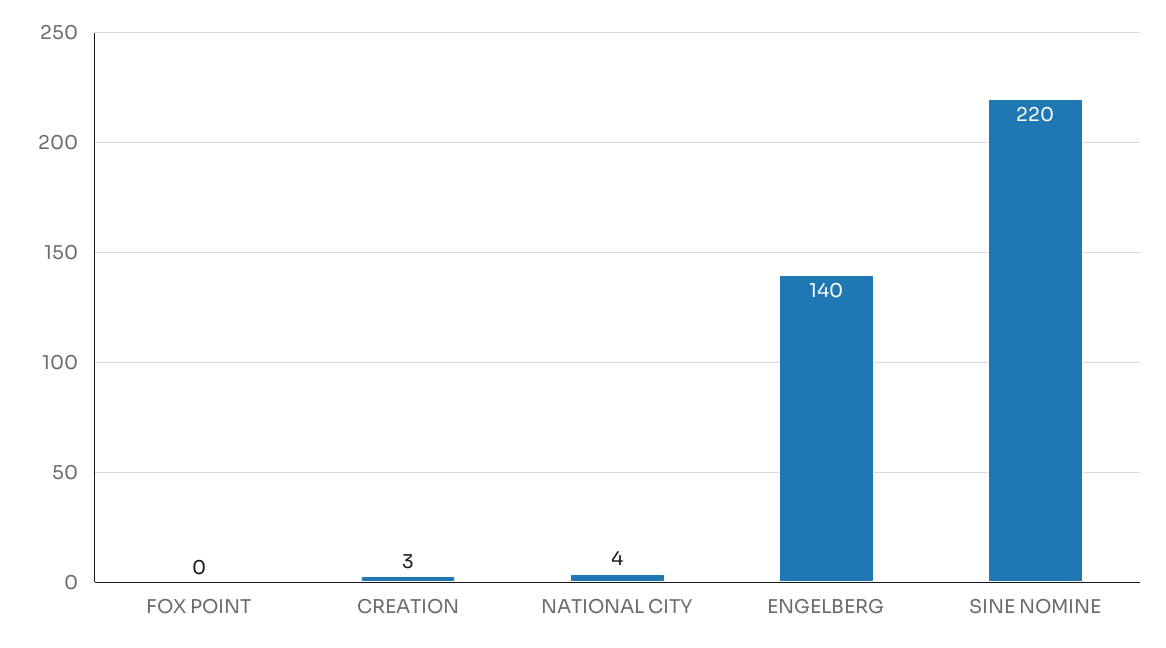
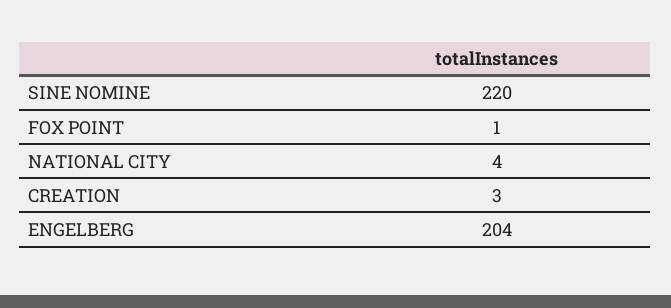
  {
-   "FOX POINT": 0,
+   "FOX POINT": 1,
    "CREATION": 3,
    "NATIONAL CITY": 4,
-   "ENGELBERG": 140,
+   "ENGELBERG": 204,
    "SINE NOMINE": 220
  }

